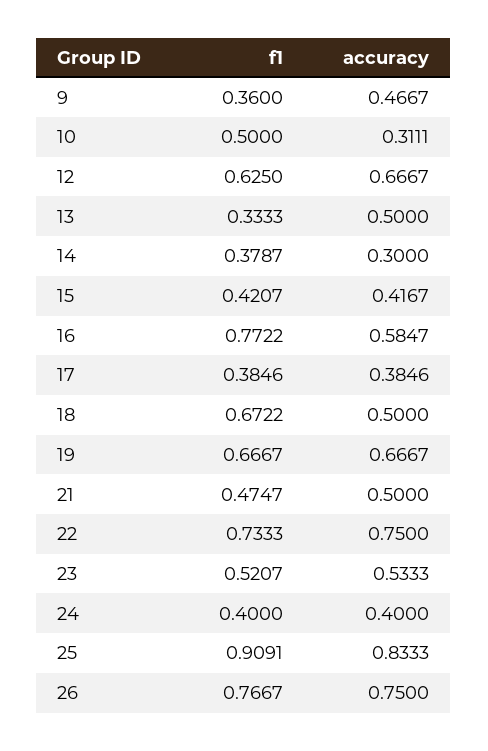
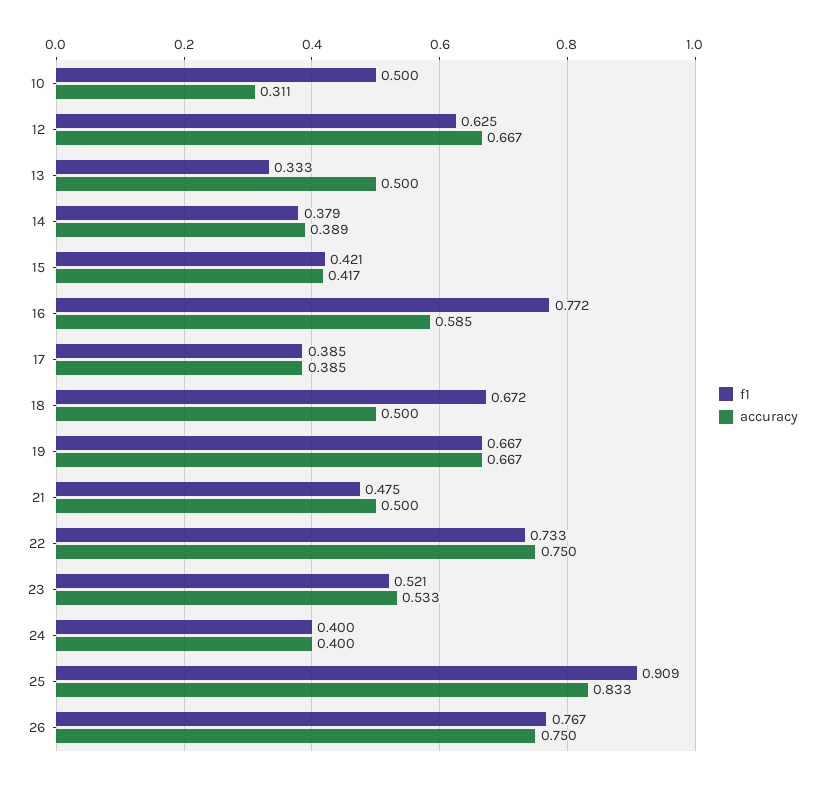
  {
    "f1": {
-     "9": 0.36,
      "10": 0.5,
      "12": 0.625,
      "13": 0.3333,
      "14": 0.3787,
      "15": 0.4207,
      "16": 0.7722,
      "17": 0.3846,
      "18": 0.6722,
      "19": 0.6667,
      "21": 0.4747,
      "22": 0.7333,
      "23": 0.5207,
      "24": 0.4,
      "25": 0.9091,
      "26": 0.7667
    },
    "accuracy": {
-     "9": 0.4667,
      "10": 0.3111,
      "12": 0.6667,
      "13": 0.5,
-     "14": 0.3,
+     "14": 0.389,
      "15": 0.4167,
      "16": 0.5847,
      "17": 0.3846,
      "18": 0.5,
      "19": 0.6667,
      "21": 0.5,
      "22": 0.75,
      "23": 0.5333,
      "24": 0.4,
      "25": 0.8333,
      "26": 0.75
    }
  }

